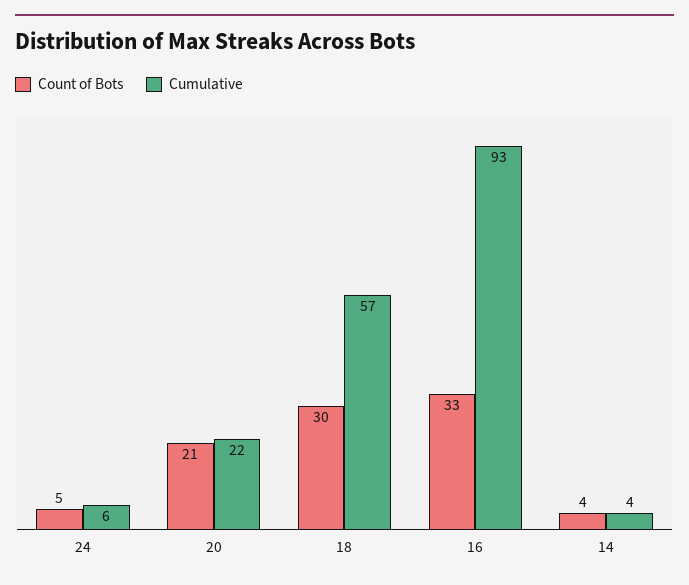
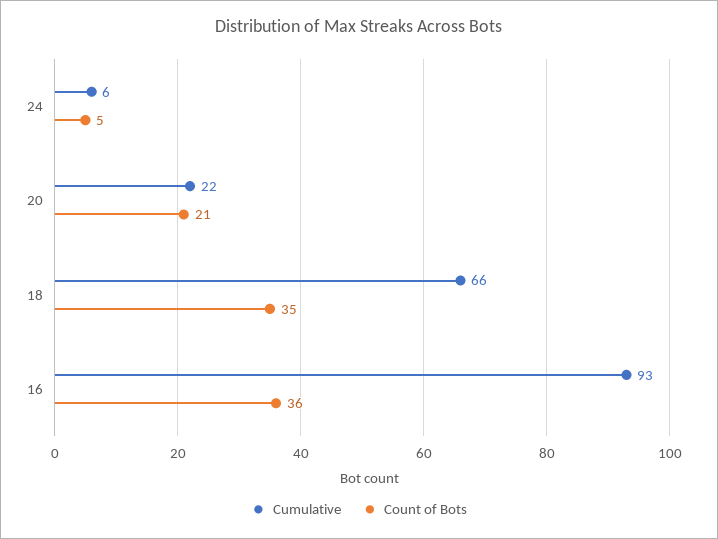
  {
    "Count of Bots": {
      "24": 5,
      "20": 21,
-     "18": 30,
+     "18": 35,
-     "16": 33,
+     "16": 36
-     "14": 4
    },
    "Cumulative": {
      "24": 6,
      "20": 22,
-     "18": 57,
+     "18": 66,
-     "16": 93,
+     "16": 93
-     "14": 4
    }
  }

